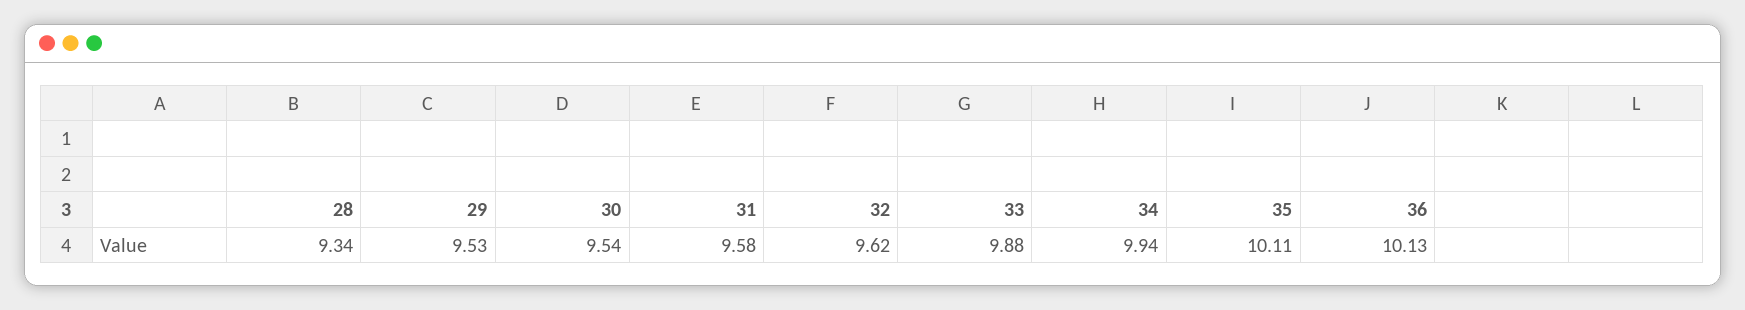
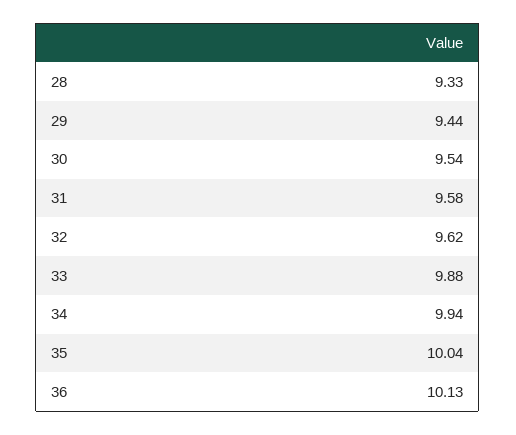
  {
-   "28": 9.34,
+   "28": 9.33,
-   "29": 9.53,
+   "29": 9.44,
    "30": 9.54,
    "31": 9.58,
    "32": 9.62,
    "33": 9.88,
    "34": 9.94,
-   "35": 10.11,
+   "35": 10.04,
    "36": 10.13
  }

